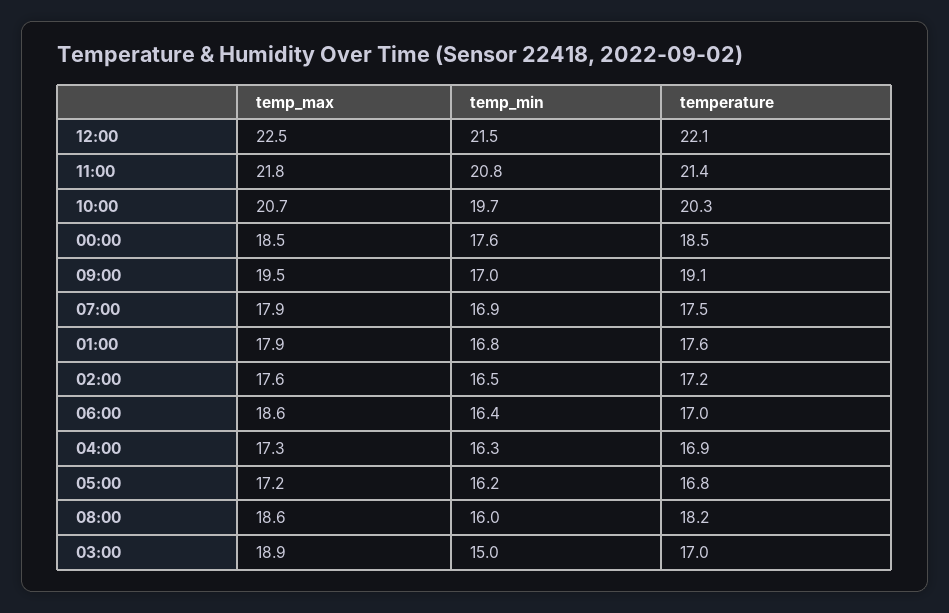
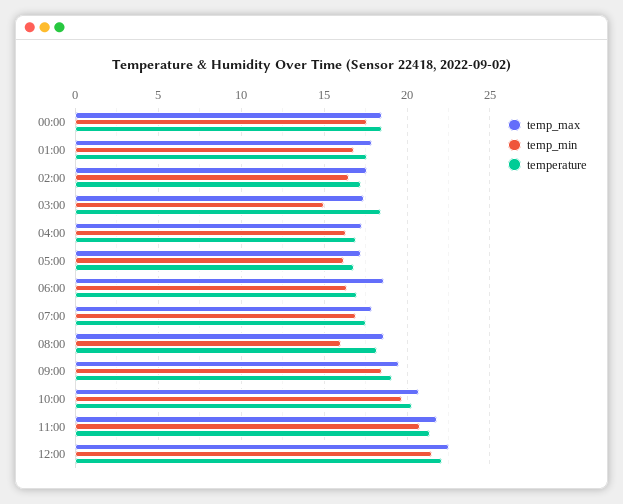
  {
    "temp_max": {
      "12:00": 22.5,
      "11:00": 21.8,
      "10:00": 20.7,
      "00:00": 18.5,
      "09:00": 19.5,
      "07:00": 17.9,
      "01:00": 17.9,
      "02:00": 17.6,
      "06:00": 18.6,
      "04:00": 17.3,
      "05:00": 17.2,
      "08:00": 18.6,
-     "03:00": 18.9
+     "03:00": 17.5
    },
    "temp_min": {
      "12:00": 21.5,
      "11:00": 20.8,
      "10:00": 19.7,
      "00:00": 17.6,
-     "09:00": 17,
+     "09:00": 18.5,
      "07:00": 16.9,
      "01:00": 16.8,
      "02:00": 16.5,
      "06:00": 16.4,
      "04:00": 16.3,
      "05:00": 16.2,
      "08:00": 16,
      "03:00": 15
    },
    "temperature": {
      "12:00": 22.1,
      "11:00": 21.4,
      "10:00": 20.3,
      "00:00": 18.5,
      "09:00": 19.1,
      "07:00": 17.5,
      "01:00": 17.6,
      "02:00": 17.2,
      "06:00": 17,
      "04:00": 16.9,
      "05:00": 16.8,
      "08:00": 18.2,
-     "03:00": 17
+     "03:00": 18.5
    }
  }

